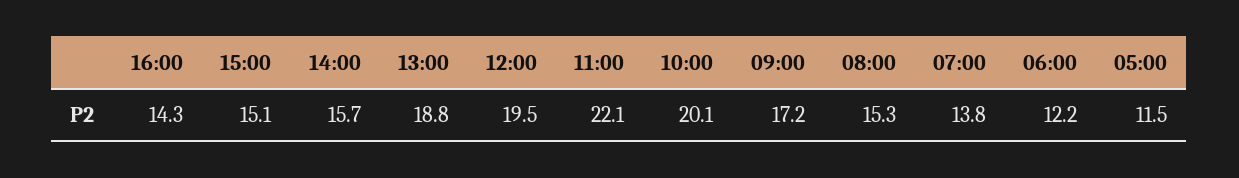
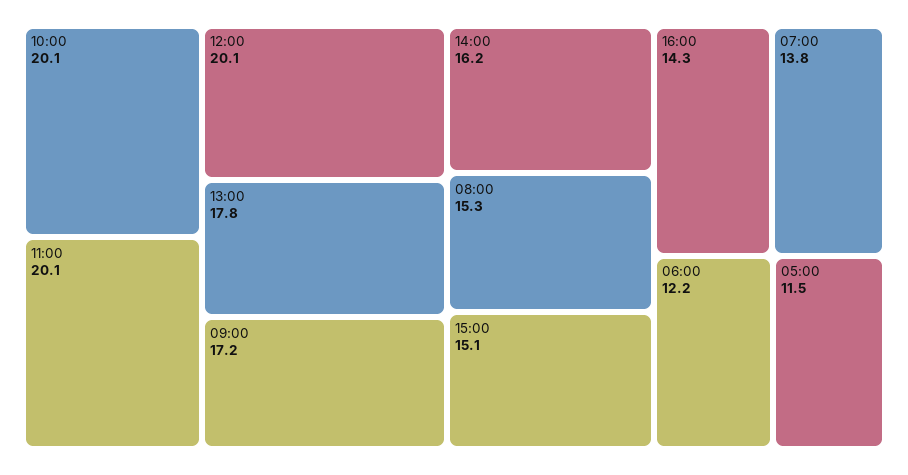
  {
    "16:00": 14.3,
    "15:00": 15.1,
-   "14:00": 15.7,
+   "14:00": 16.2,
-   "13:00": 18.8,
+   "13:00": 17.8,
-   "12:00": 19.5,
+   "12:00": 20.1,
-   "11:00": 22.1,
+   "11:00": 20.1,
    "10:00": 20.1,
    "09:00": 17.2,
    "08:00": 15.3,
    "07:00": 13.8,
    "06:00": 12.2,
    "05:00": 11.5
  }

